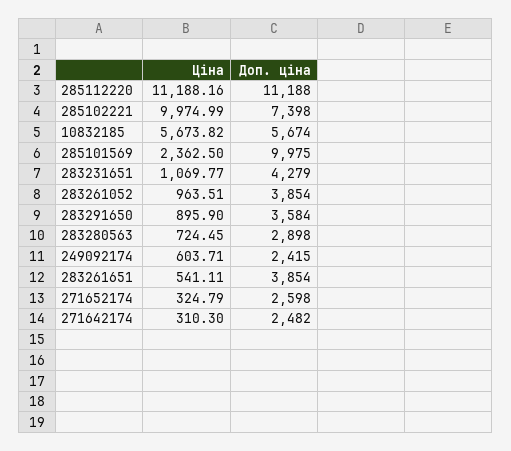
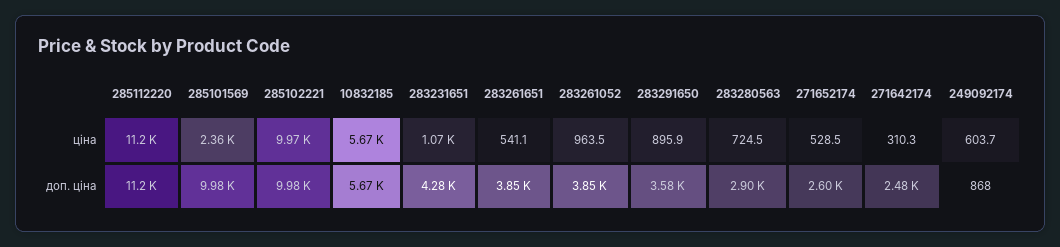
  {
    "Ціна": {
      "285112220": 11188.16,
      "285102221": 9974.99,
      "10832185": 5673.82,
      "285101569": 2362.5,
      "283231651": 1069.77,
      "283261052": 963.51,
      "283291650": 895.9,
      "283280563": 724.45,
      "249092174": 603.71,
      "283261651": 541.11,
-     "271652174": 324.79,
+     "271652174": 528.5,
      "271642174": 310.3
    },
    "Доп. ціна": {
      "285112220": 11188,
-     "285102221": 7398,
+     "285102221": 9980,
      "10832185": 5674,
      "285101569": 9975,
      "283231651": 4279,
      "283261052": 3854,
      "283291650": 3584,
      "283280563": 2898,
-     "249092174": 2415,
+     "249092174": 868,
      "283261651": 3854,
      "271652174": 2598,
      "271642174": 2482
    }
  }

